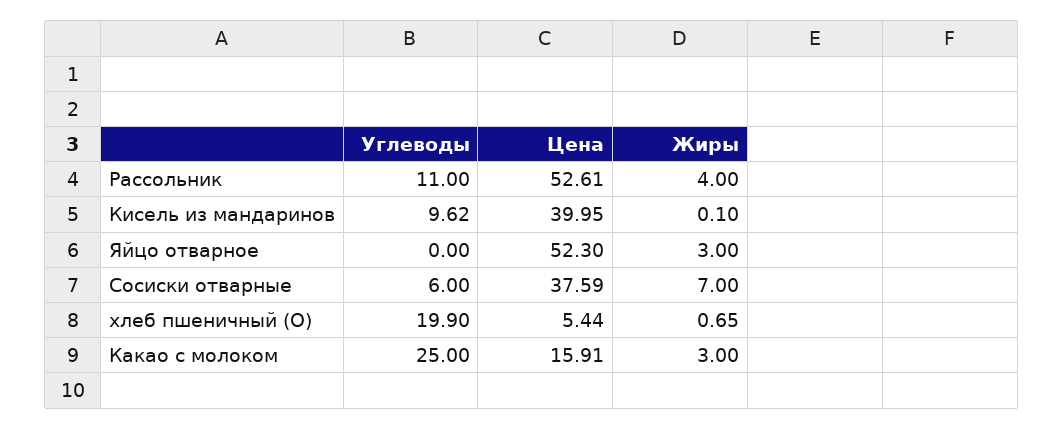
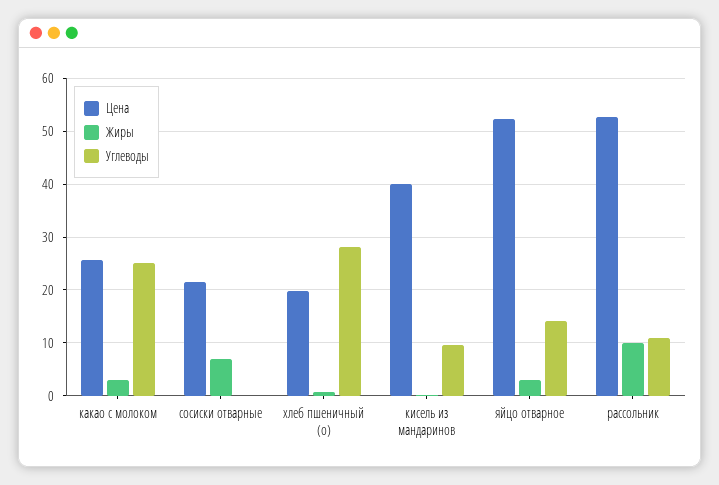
  {
    "Углеводы": {
      "Рассольник": 11,
      "Кисель из мандаринов": 9.62,
-     "Яйцо отварное": 0,
+     "Яйцо отварное": 14,
-     "Сосиски отварные": 6,
+     "Сосиски отварные": 0,
-     "хлеб пшеничный (О)": 19.9,
+     "хлеб пшеничный (О)": 28,
      "Какао с молоком": 25
    },
    "Цена": {
      "Рассольник": 52.61,
      "Кисель из мандаринов": 39.95,
      "Яйцо отварное": 52.3,
-     "Сосиски отварные": 37.59,
+     "Сосиски отварные": 22,
-     "хлеб пшеничный (О)": 5.44,
+     "хлеб пшеничный (О)": 20,
-     "Какао с молоком": 15.91
+     "Какао с молоком": 26
    },
    "Жиры": {
-     "Рассольник": 4,
+     "Рассольник": 10,
      "Кисель из мандаринов": 0.1,
      "Яйцо отварное": 3,
      "Сосиски отварные": 7,
      "хлеб пшеничный (О)": 0.65,
      "Какао с молоком": 3
    }
  }

